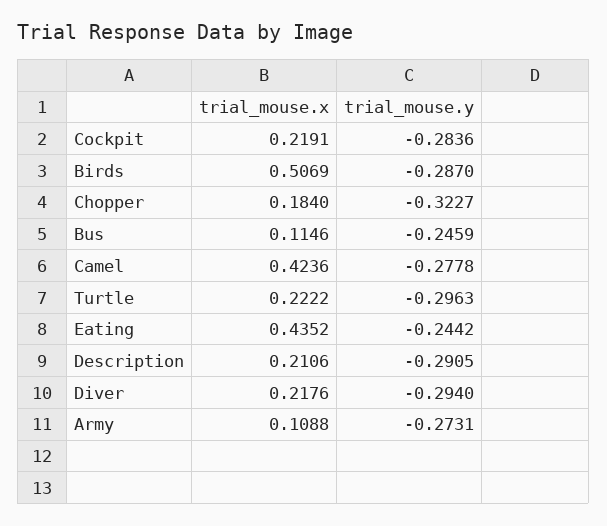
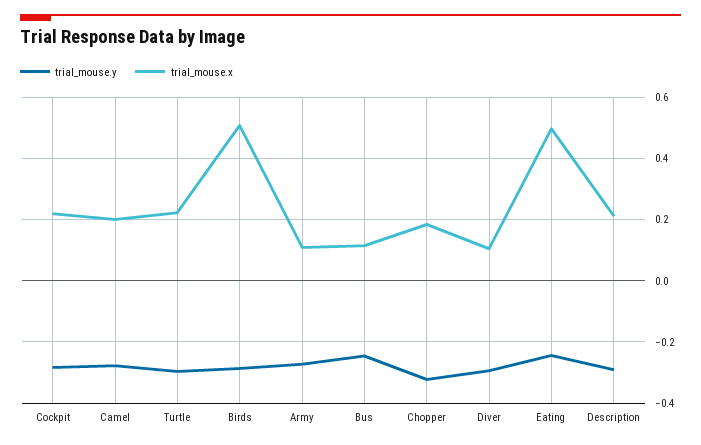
  {
    "trial_mouse.x": {
      "Cockpit": 0.2191,
      "Birds": 0.5069,
      "Chopper": 0.184,
      "Bus": 0.1146,
-     "Camel": 0.4236,
+     "Camel": 0.2,
      "Turtle": 0.2222,
-     "Eating": 0.4352,
+     "Eating": 0.5,
      "Description": 0.2106,
-     "Diver": 0.2176,
+     "Diver": 0.1,
      "Army": 0.1088
    },
    "trial_mouse.y": {
      "Cockpit": -0.2836,
      "Birds": -0.287,
      "Chopper": -0.3227,
      "Bus": -0.2459,
      "Camel": -0.2778,
      "Turtle": -0.2963,
      "Eating": -0.2442,
      "Description": -0.2905,
      "Diver": -0.294,
      "Army": -0.2731
    }
  }

